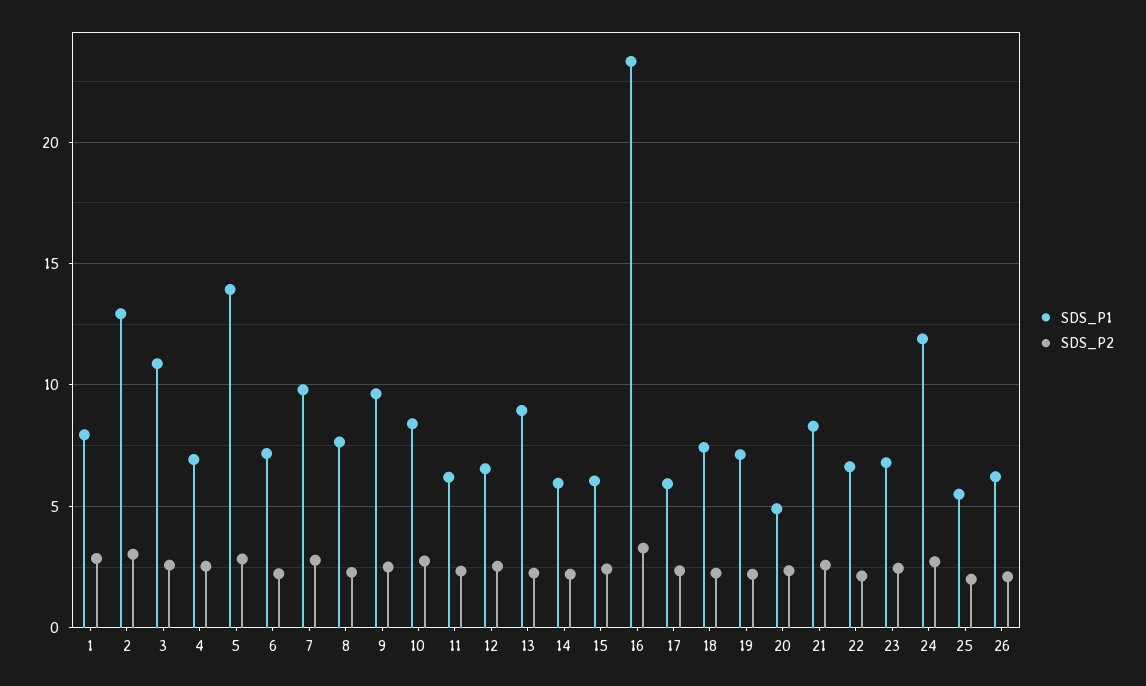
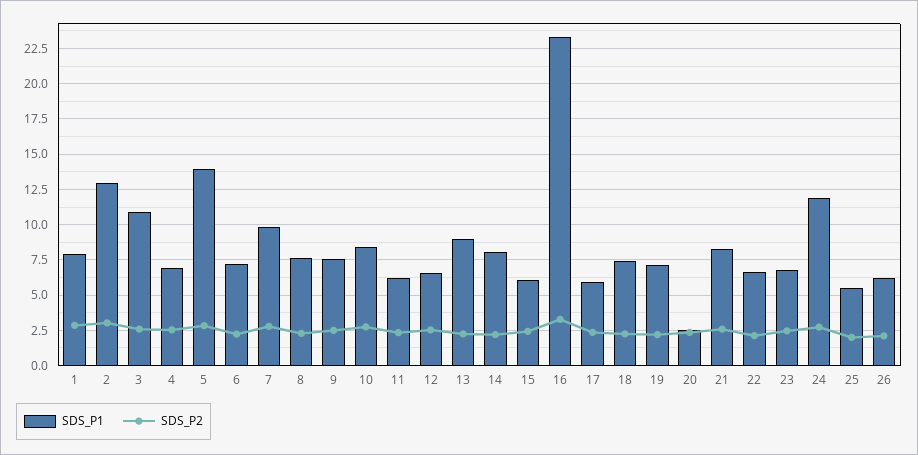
  {
    "SDS_P1": {
      "1": 8,
      "2": 13,
      "3": 11,
      "4": 7,
      "5": 14,
      "6": 7,
      "7": 10,
      "8": 7.5,
-     "9": 9.5,
+     "9": 7.5,
      "10": 8.5,
      "11": 6,
      "12": 6.5,
      "13": 9,
-     "14": 6,
+     "14": 8,
      "15": 6,
      "16": 23.5,
      "17": 6,
      "18": 7.5,
      "19": 7,
-     "20": 5,
+     "20": 2.5,
      "21": 8.5,
      "22": 6.5,
      "23": 7,
      "24": 12,
      "25": 5.5,
      "26": 6
    },
    "SDS_P2": {
      "1": 3,
      "2": 3,
      "3": 2.5,
      "4": 2.5,
      "5": 3,
      "6": 2,
      "7": 3,
      "8": 2.5,
      "9": 2.5,
      "10": 3,
      "11": 2.5,
      "12": 2.5,
      "13": 2.5,
      "14": 2,
      "15": 2.5,
      "16": 3.5,
      "17": 2.5,
      "18": 2.5,
      "19": 2,
      "20": 2.5,
      "21": 2.5,
      "22": 2,
      "23": 2.5,
      "24": 2.5,
      "25": 2,
      "26": 2
    }
  }

